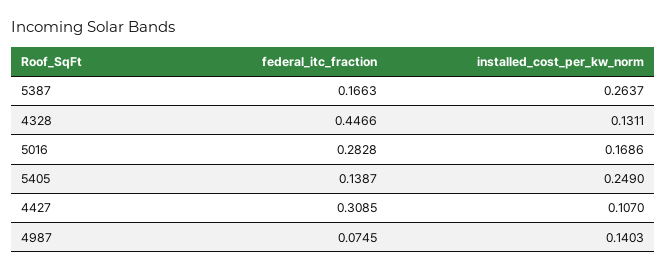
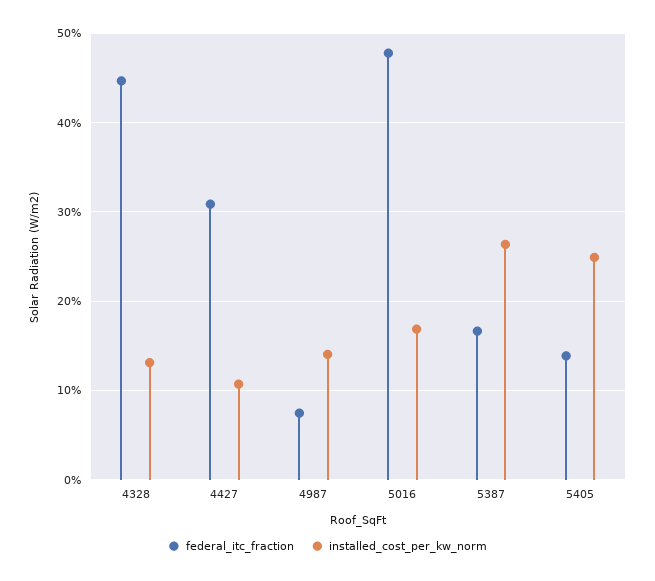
  {
    "federal_itc_fraction": {
      "5387": 0.1663,
      "4328": 0.4466,
-     "5016": 0.2828,
+     "5016": 0.48,
      "5405": 0.1387,
      "4427": 0.3085,
      "4987": 0.0745
    },
    "installed_cost_per_kw_norm": {
      "5387": 0.2637,
      "4328": 0.1311,
      "5016": 0.1686,
      "5405": 0.249,
      "4427": 0.107,
      "4987": 0.1403
    }
  }

